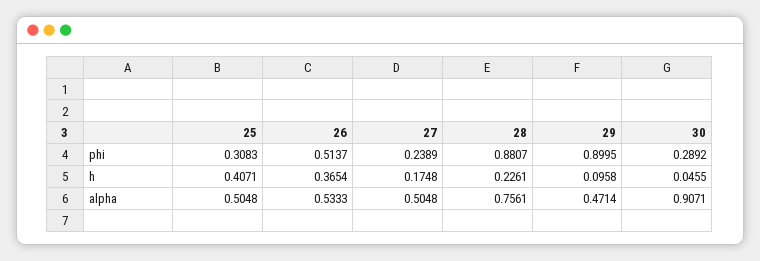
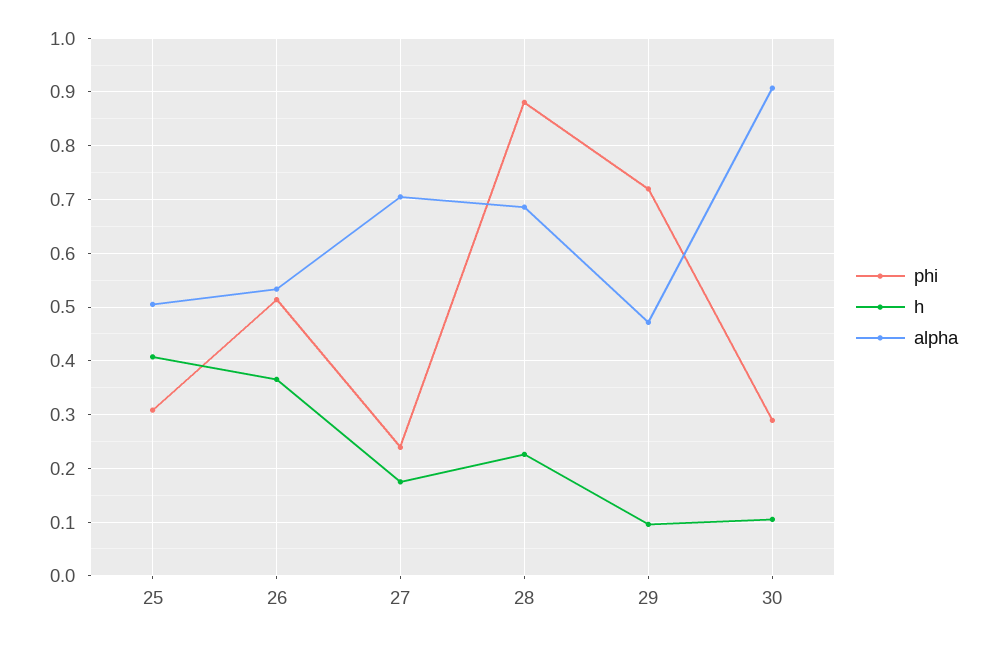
  {
    "phi": {
      "25": 0.3083,
      "26": 0.5137,
      "27": 0.2389,
      "28": 0.8807,
-     "29": 0.8995,
+     "29": 0.72,
      "30": 0.2892
    },
    "h": {
      "25": 0.4071,
      "26": 0.3654,
      "27": 0.1748,
      "28": 0.2261,
      "29": 0.0958,
-     "30": 0.0455
+     "30": 0.1
    },
    "alpha": {
      "25": 0.5048,
      "26": 0.5333,
-     "27": 0.5048,
+     "27": 0.7,
-     "28": 0.7561,
+     "28": 0.68,
      "29": 0.4714,
      "30": 0.9071
    }
  }

